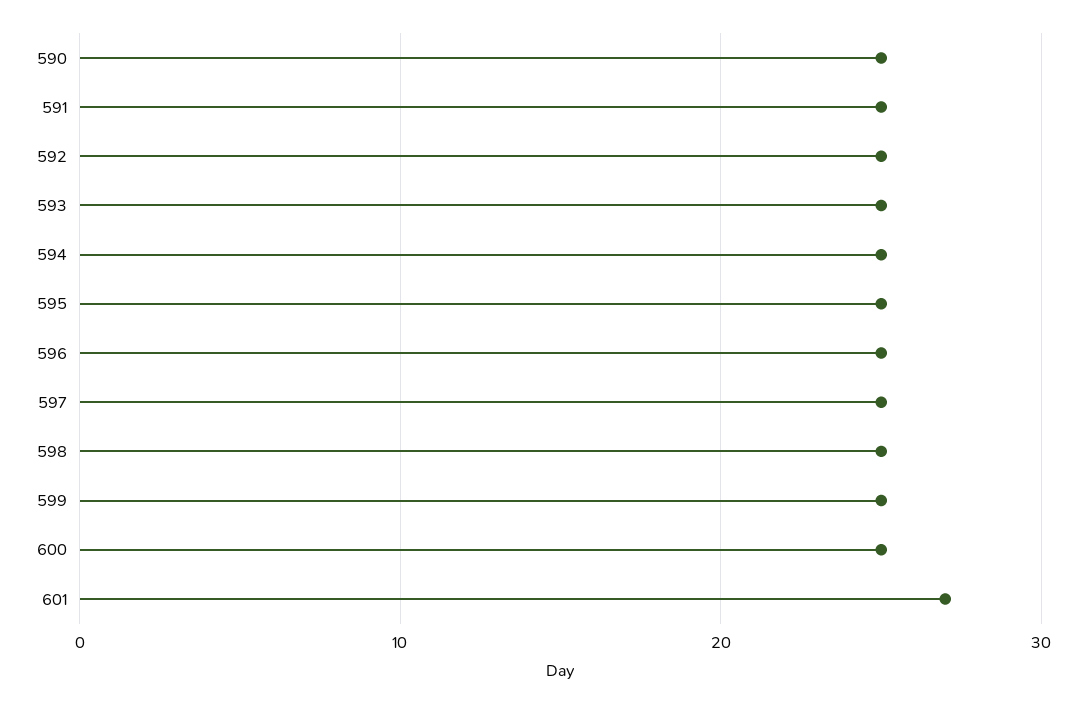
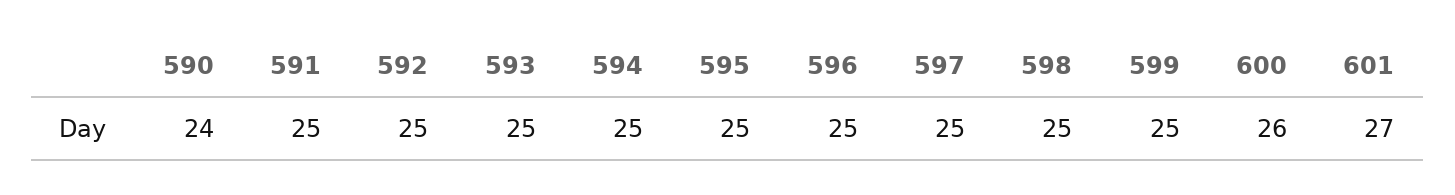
  {
-   "590": 25,
+   "590": 24,
    "591": 25,
    "592": 25,
    "593": 25,
    "594": 25,
    "595": 25,
    "596": 25,
    "597": 25,
    "598": 25,
    "599": 25,
-   "600": 25,
+   "600": 26,
    "601": 27
  }

